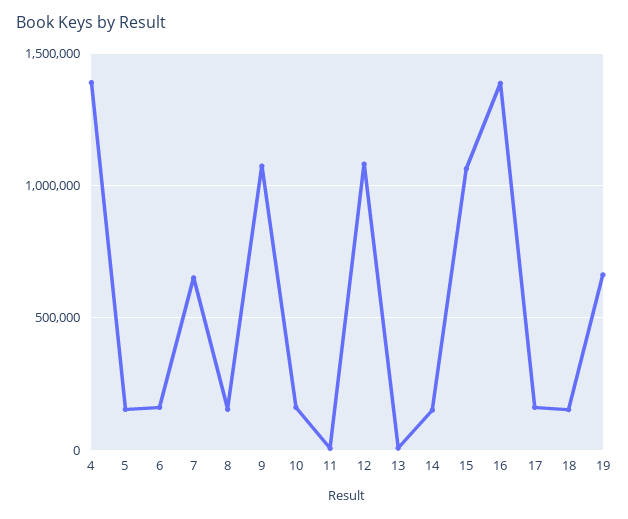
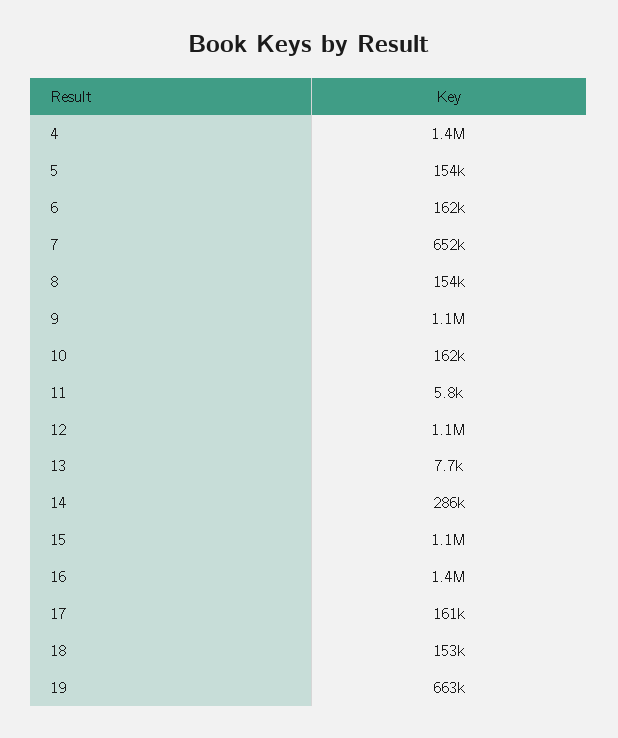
  {
    "4": 1400000,
    "5": 154000,
    "6": 162000,
    "7": 652000,
    "8": 154000,
    "9": 1100000,
    "10": 162000,
    "11": 5800,
    "12": 1100000,
    "13": 7700,
-   "14": 150000,
+   "14": 286000,
    "15": 1100000,
    "16": 1400000,
    "17": 161000,
    "18": 153000,
    "19": 663000
  }

